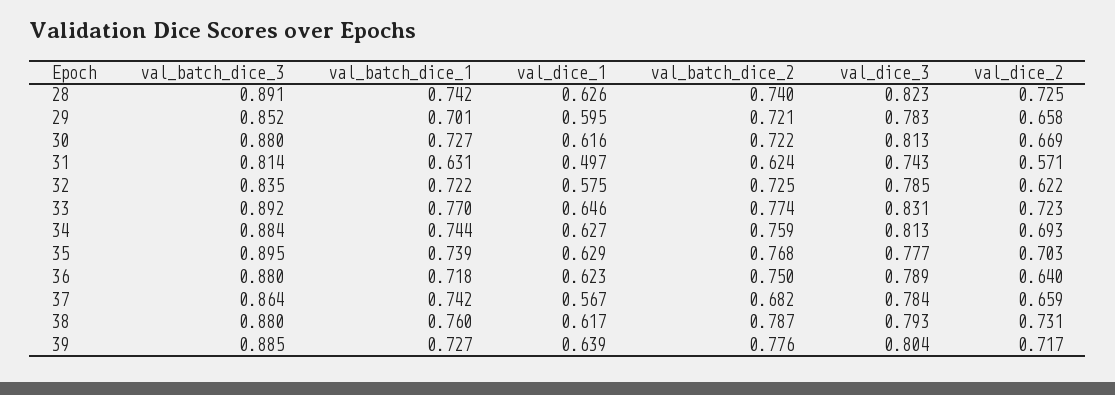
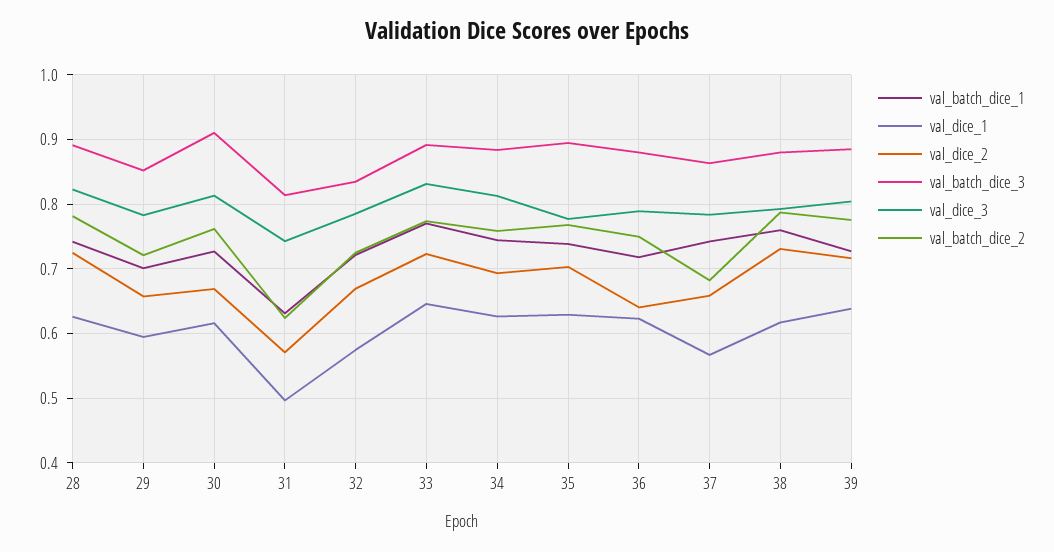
  {
    "val_batch_dice_3": {
      "28": 0.891,
      "29": 0.852,
-     "30": 0.88,
+     "30": 0.91,
      "31": 0.814,
      "32": 0.835,
      "33": 0.892,
      "34": 0.884,
      "35": 0.895,
      "36": 0.88,
      "37": 0.864,
      "38": 0.88,
      "39": 0.885
    },
    "val_batch_dice_1": {
      "28": 0.742,
      "29": 0.701,
      "30": 0.727,
      "31": 0.631,
      "32": 0.722,
      "33": 0.77,
      "34": 0.744,
      "35": 0.739,
      "36": 0.718,
      "37": 0.742,
      "38": 0.76,
      "39": 0.727
    },
    "val_dice_1": {
      "28": 0.626,
      "29": 0.595,
      "30": 0.616,
      "31": 0.497,
      "32": 0.575,
      "33": 0.646,
      "34": 0.627,
      "35": 0.629,
      "36": 0.623,
      "37": 0.567,
      "38": 0.617,
      "39": 0.639
    },
    "val_batch_dice_2": {
-     "28": 0.74,
+     "28": 0.78,
      "29": 0.721,
-     "30": 0.722,
+     "30": 0.76,
      "31": 0.624,
      "32": 0.725,
      "33": 0.774,
      "34": 0.759,
      "35": 0.768,
      "36": 0.75,
      "37": 0.682,
      "38": 0.787,
      "39": 0.776
    },
    "val_dice_3": {
      "28": 0.823,
      "29": 0.783,
      "30": 0.813,
      "31": 0.743,
      "32": 0.785,
      "33": 0.831,
      "34": 0.813,
      "35": 0.777,
      "36": 0.789,
      "37": 0.784,
      "38": 0.793,
      "39": 0.804
    },
    "val_dice_2": {
      "28": 0.725,
      "29": 0.658,
      "30": 0.669,
      "31": 0.571,
-     "32": 0.622,
+     "32": 0.67,
      "33": 0.723,
      "34": 0.693,
      "35": 0.703,
      "36": 0.64,
      "37": 0.659,
      "38": 0.731,
      "39": 0.717
    }
  }

